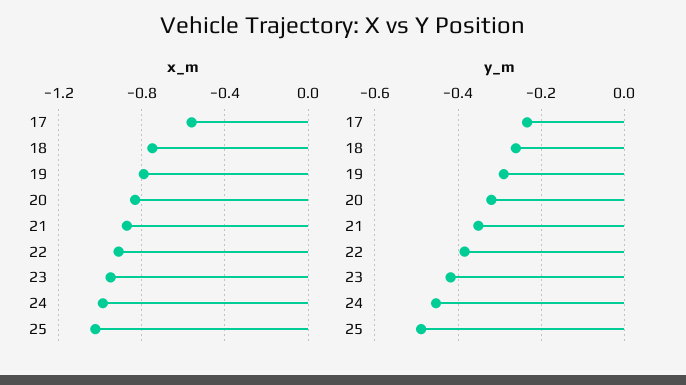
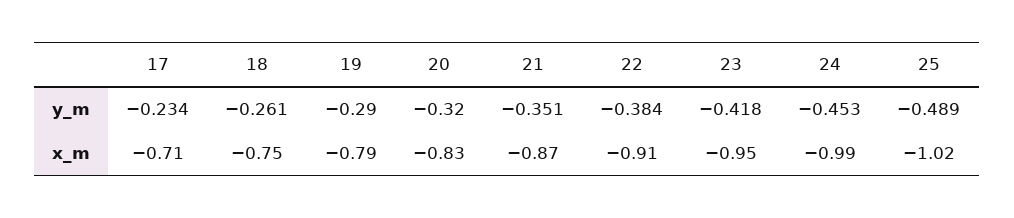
  {
    "x_m": {
-     "17": -0.55,
+     "17": -0.71,
      "18": -0.75,
      "19": -0.79,
      "20": -0.83,
      "21": -0.87,
      "22": -0.91,
      "23": -0.95,
      "24": -0.99,
      "25": -1.02
    },
    "y_m": {
      "17": -0.234,
      "18": -0.261,
      "19": -0.29,
      "20": -0.32,
      "21": -0.351,
      "22": -0.384,
      "23": -0.418,
      "24": -0.453,
      "25": -0.489
    }
  }

